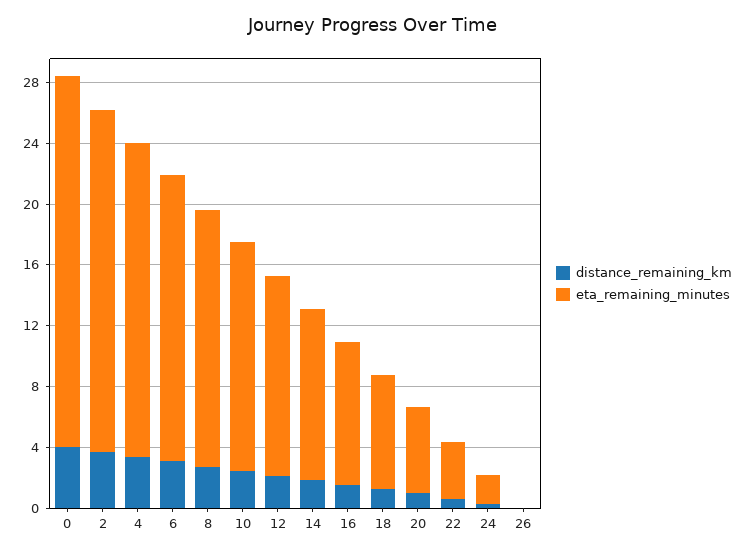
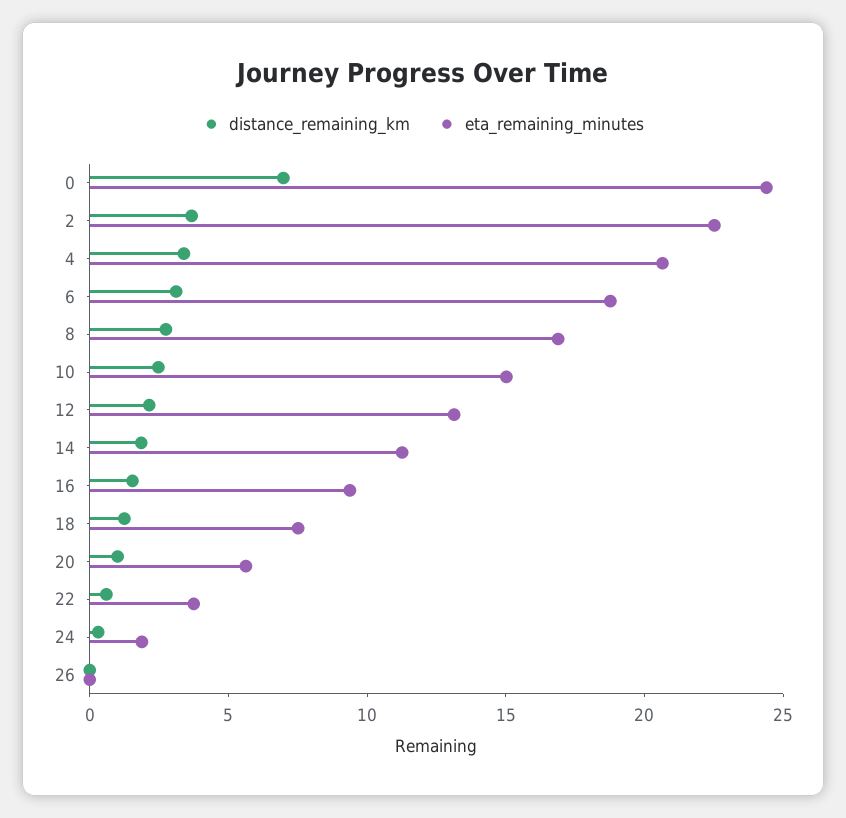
  {
    "distance_remaining_km": {
-     "0": 4,
+     "0": 7,
      "2": 4,
      "4": 3,
      "6": 3,
      "8": 3,
      "10": 2,
      "12": 2,
      "14": 2,
      "16": 2,
      "18": 1,
      "20": 1,
      "22": 1,
      "24": 0,
      "26": 0
    },
    "eta_remaining_minutes": {
      "0": 24,
      "2": 23,
      "4": 21,
      "6": 19,
      "8": 17,
      "10": 15,
      "12": 13,
      "14": 11,
      "16": 9,
      "18": 8,
      "20": 6,
      "22": 4,
      "24": 2,
      "26": 0
    }
  }

